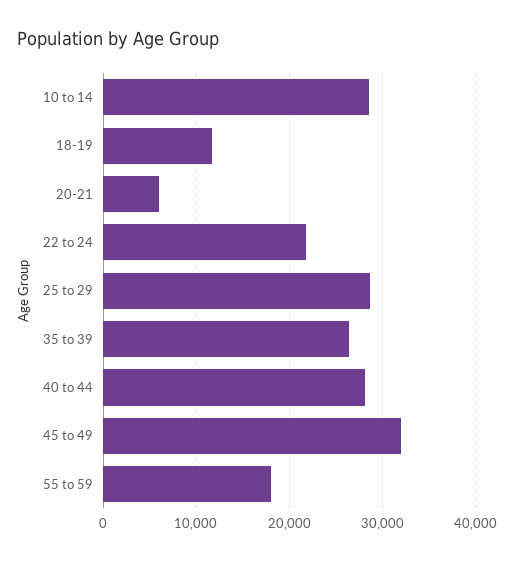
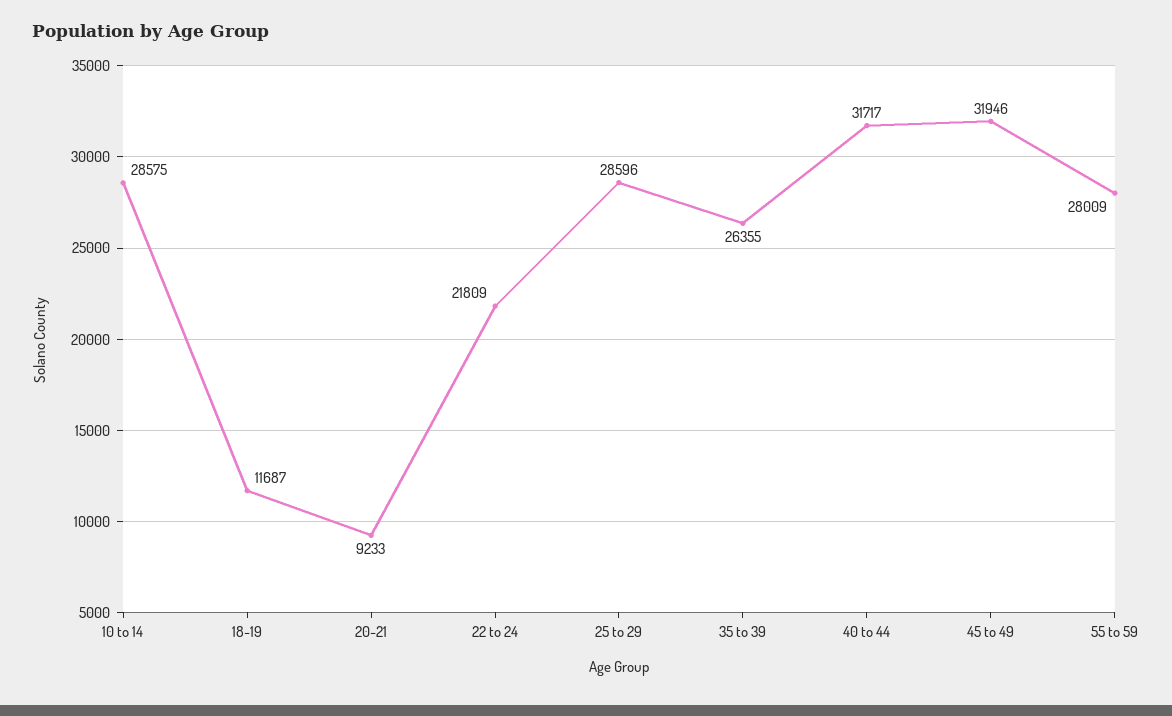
  {
    "10 to 14": 28575,
    "18-19": 11687,
-   "20-21": 6000,
+   "20-21": 9233,
    "22 to 24": 21809,
    "25 to 29": 28596,
    "35 to 39": 26355,
-   "40 to 44": 28000,
+   "40 to 44": 31717,
    "45 to 49": 31946,
-   "55 to 59": 18000
+   "55 to 59": 28009
  }

